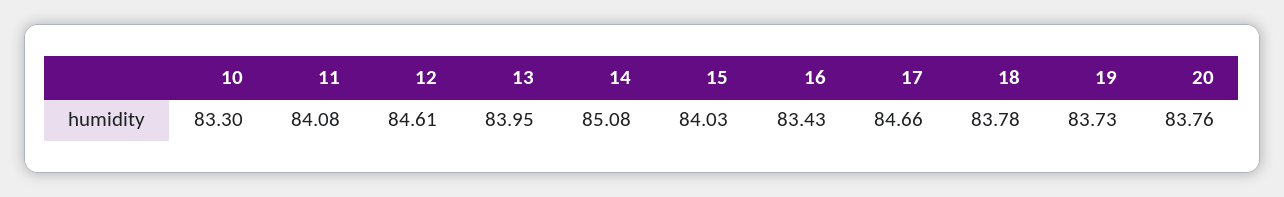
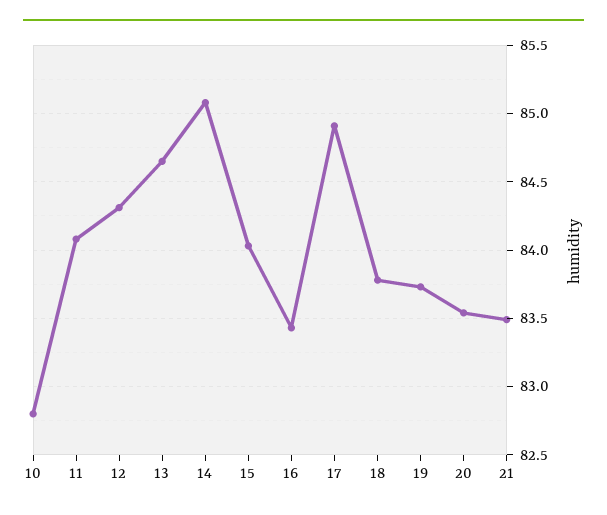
  {
-   "10": 83.3,
+   "10": 82.8,
    "11": 84.08,
-   "12": 84.61,
+   "12": 84.3,
-   "13": 83.95,
+   "13": 84.65,
    "14": 85.08,
    "15": 84.03,
    "16": 83.43,
-   "17": 84.66,
+   "17": 84.9,
    "18": 83.78,
    "19": 83.73,
-   "20": 83.76
+   "20": 83.55,
+   "21": 83.5
  }

